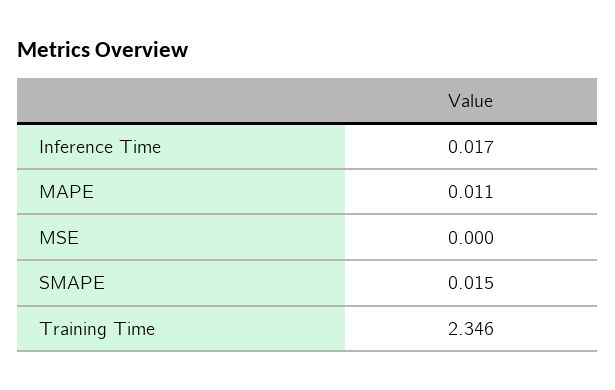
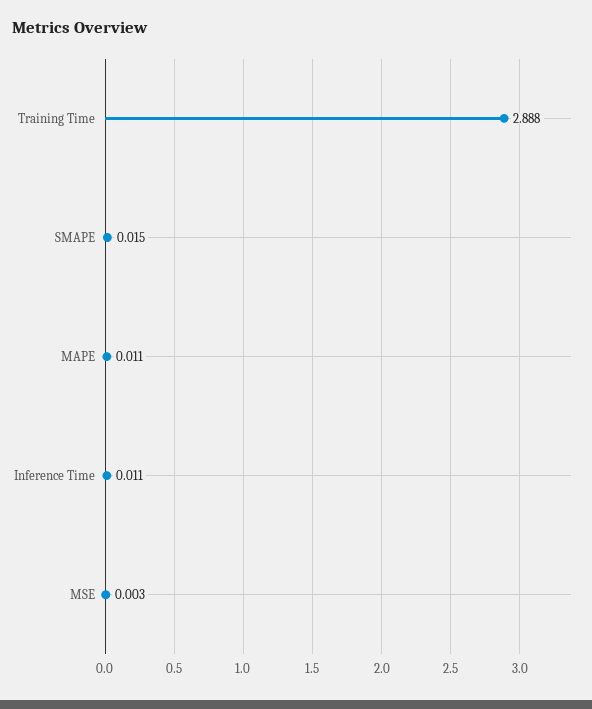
  {
-   "Inference Time": 0.017,
+   "Inference Time": 0.011,
    "MAPE": 0.011,
-   "MSE": 0,
+   "MSE": 0.003,
    "SMAPE": 0.015,
-   "Training Time": 2.346
+   "Training Time": 2.888
  }

